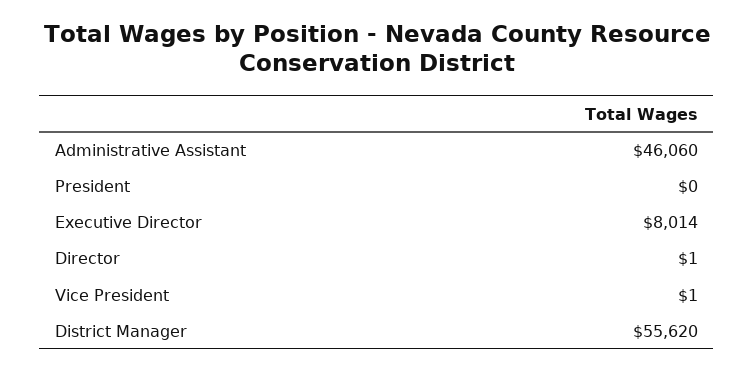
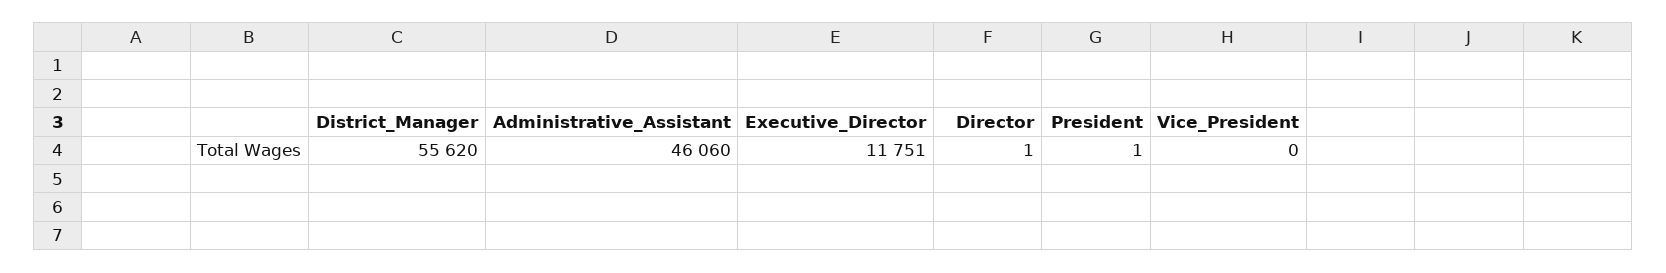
  {
    "Administrative Assistant": 46060,
-   "President": 0,
+   "President": 1,
-   "Executive Director": 8014,
+   "Executive Director": 11751,
    "Director": 1,
-   "Vice President": 1,
+   "Vice President": 0,
    "District Manager": 55620
  }

